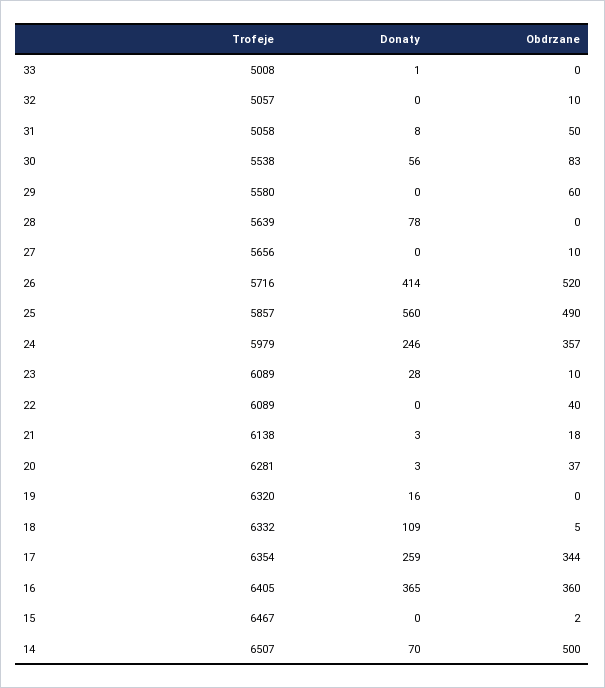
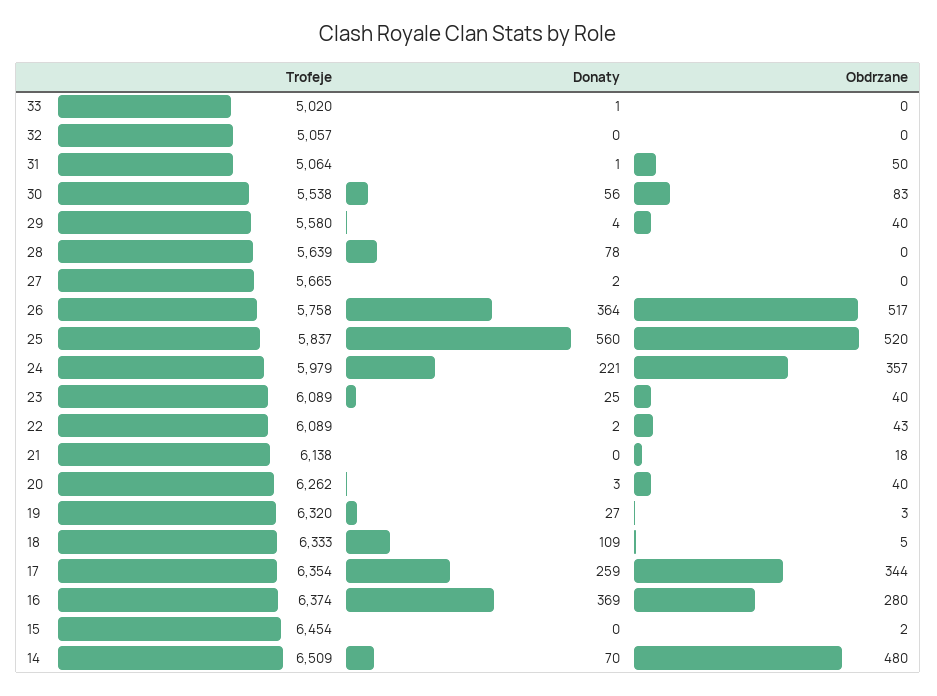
  {
    "Trofeje": {
-     "33": 5008,
+     "33": 5020,
      "32": 5057,
-     "31": 5058,
+     "31": 5064,
      "30": 5538,
      "29": 5580,
      "28": 5639,
-     "27": 5656,
+     "27": 5665,
-     "26": 5716,
+     "26": 5758,
-     "25": 5857,
+     "25": 5837,
      "24": 5979,
      "23": 6089,
      "22": 6089,
      "21": 6138,
-     "20": 6281,
+     "20": 6262,
      "19": 6320,
-     "18": 6332,
+     "18": 6333,
      "17": 6354,
-     "16": 6405,
+     "16": 6374,
-     "15": 6467,
+     "15": 6454,
-     "14": 6507
+     "14": 6509
    },
    "Donaty": {
      "33": 1,
      "32": 0,
-     "31": 8,
+     "31": 1,
      "30": 56,
-     "29": 0,
+     "29": 4,
      "28": 78,
-     "27": 0,
+     "27": 2,
-     "26": 414,
+     "26": 364,
      "25": 560,
-     "24": 246,
+     "24": 221,
-     "23": 28,
+     "23": 25,
-     "22": 0,
+     "22": 2,
-     "21": 3,
+     "21": 0,
      "20": 3,
-     "19": 16,
+     "19": 27,
      "18": 109,
      "17": 259,
-     "16": 365,
+     "16": 369,
      "15": 0,
      "14": 70
    },
    "Obdrzane": {
      "33": 0,
-     "32": 10,
+     "32": 0,
      "31": 50,
      "30": 83,
-     "29": 60,
+     "29": 40,
      "28": 0,
-     "27": 10,
+     "27": 0,
-     "26": 520,
+     "26": 517,
-     "25": 490,
+     "25": 520,
      "24": 357,
-     "23": 10,
+     "23": 40,
-     "22": 40,
+     "22": 43,
      "21": 18,
-     "20": 37,
+     "20": 40,
-     "19": 0,
+     "19": 3,
      "18": 5,
      "17": 344,
-     "16": 360,
+     "16": 280,
      "15": 2,
-     "14": 500
+     "14": 480
    }
  }

